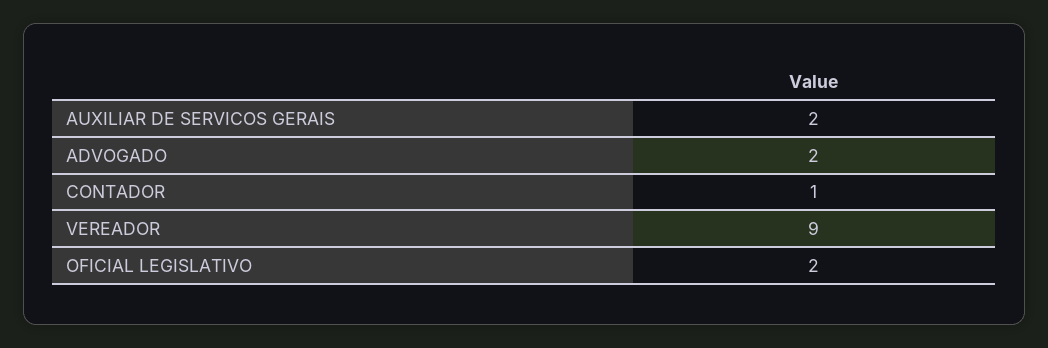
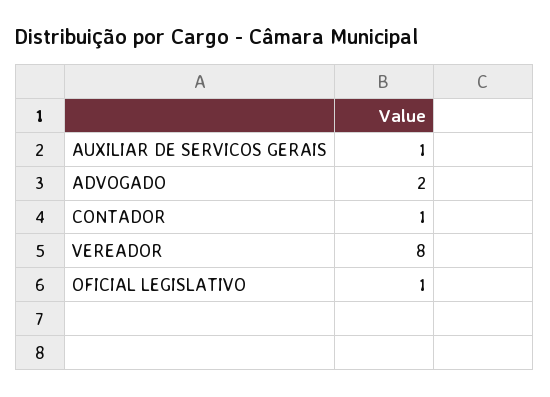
  {
-   "AUXILIAR DE SERVICOS GERAIS": 2,
+   "AUXILIAR DE SERVICOS GERAIS": 1,
    "ADVOGADO": 2,
    "CONTADOR": 1,
-   "VEREADOR": 9,
+   "VEREADOR": 8,
-   "OFICIAL LEGISLATIVO": 2
+   "OFICIAL LEGISLATIVO": 1
  }

